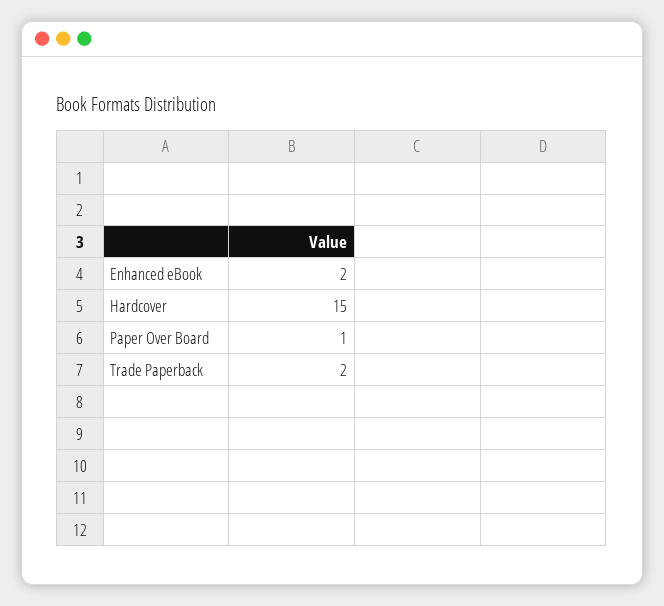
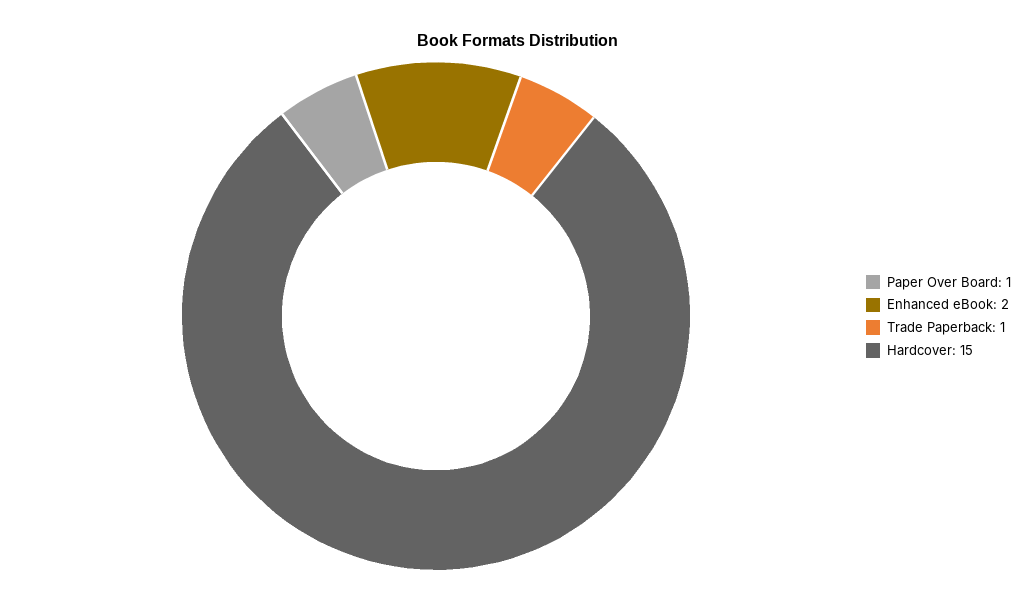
  {
    "Enhanced eBook": 2,
    "Hardcover": 15,
    "Paper Over Board": 1,
-   "Trade Paperback": 2
+   "Trade Paperback": 1
  }

